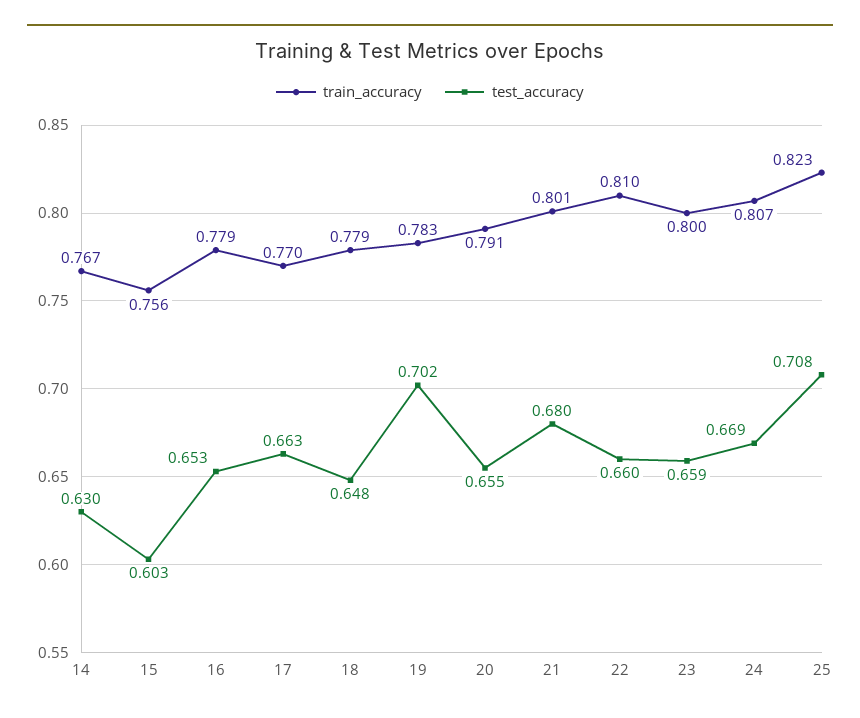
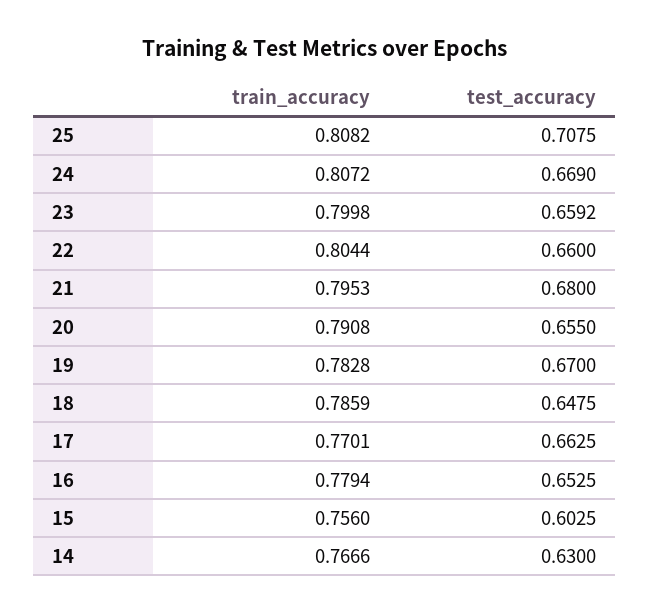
  {
    "train_accuracy": {
      "14": 0.7666,
      "15": 0.756,
      "16": 0.7794,
      "17": 0.7701,
-     "18": 0.779,
+     "18": 0.7859,
      "19": 0.7828,
      "20": 0.7908,
-     "21": 0.801,
+     "21": 0.7953,
-     "22": 0.81,
+     "22": 0.8044,
      "23": 0.7998,
      "24": 0.8072,
-     "25": 0.823
+     "25": 0.8082
    },
    "test_accuracy": {
      "14": 0.63,
      "15": 0.6025,
      "16": 0.6525,
      "17": 0.6625,
      "18": 0.6475,
-     "19": 0.702,
+     "19": 0.67,
      "20": 0.655,
      "21": 0.68,
      "22": 0.66,
      "23": 0.6592,
      "24": 0.669,
      "25": 0.7075
    }
  }

